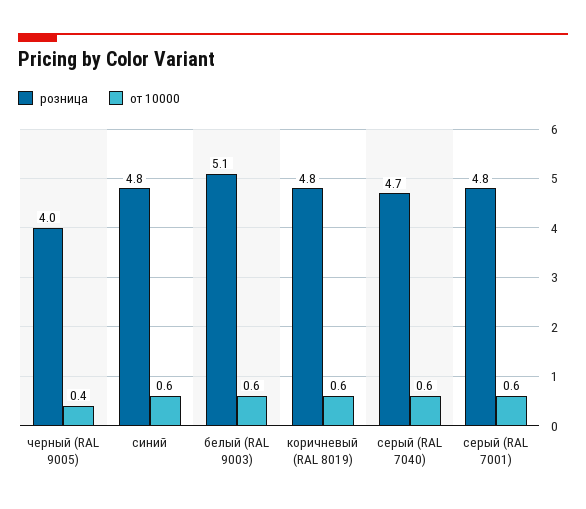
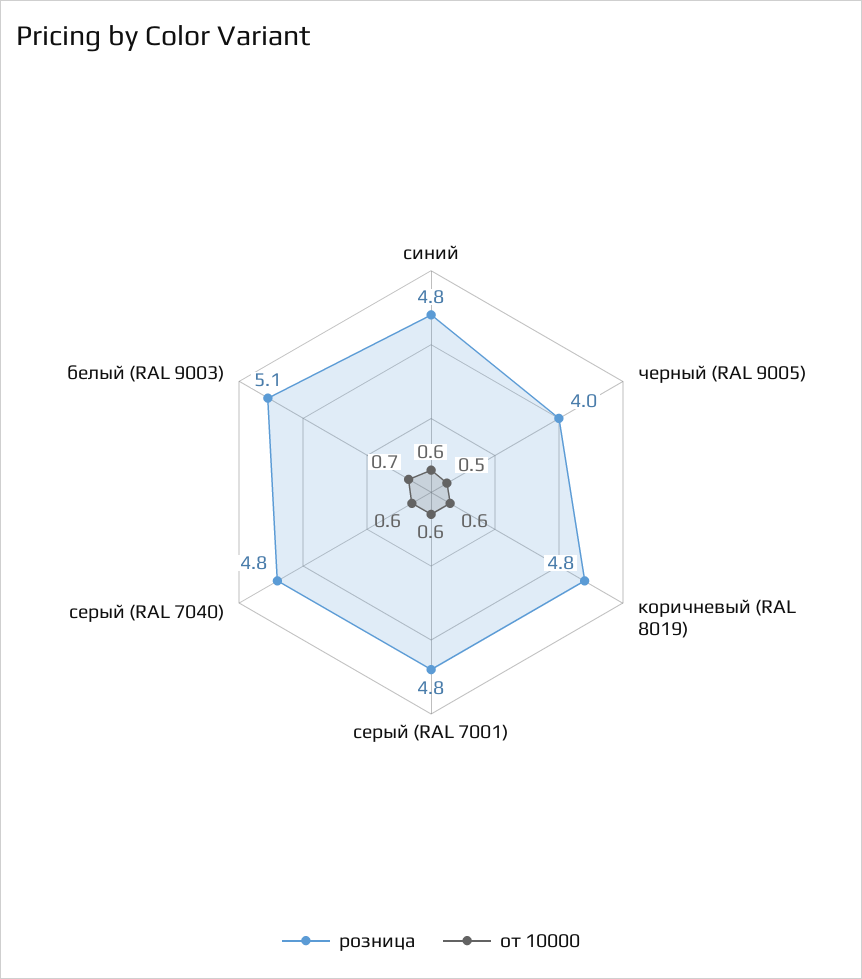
  {
    "розница": {
      "черный (RAL 9005)": 4,
      "синий": 4.8,
      "белый (RAL 9003)": 5.1,
      "коричневый (RAL 8019)": 4.8,
-     "серый (RAL 7040)": 4.7,
+     "серый (RAL 7040)": 4.8,
      "серый (RAL 7001)": 4.8
    },
    "от 10000": {
-     "черный (RAL 9005)": 0.4,
+     "черный (RAL 9005)": 0.5,
      "синий": 0.6,
-     "белый (RAL 9003)": 0.6,
+     "белый (RAL 9003)": 0.7,
      "коричневый (RAL 8019)": 0.6,
      "серый (RAL 7040)": 0.6,
      "серый (RAL 7001)": 0.6
    }
  }

